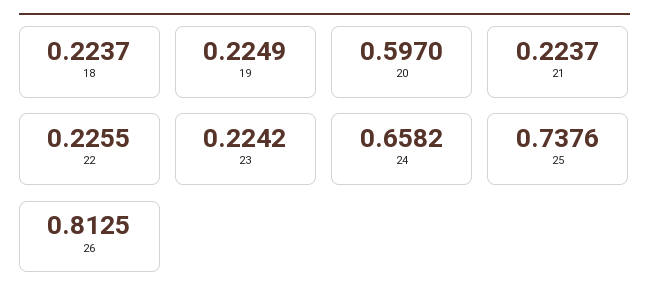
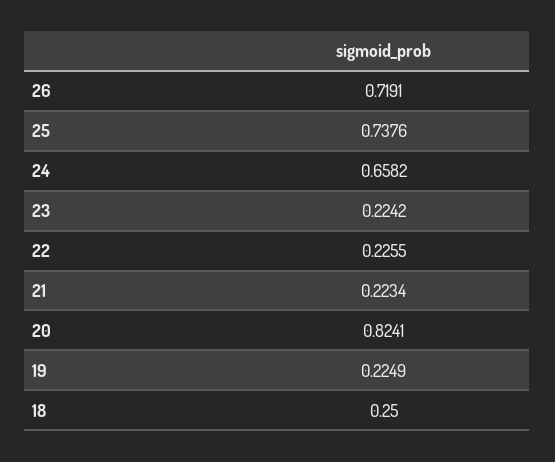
  {
-   "18": 0.2237,
+   "18": 0.25,
    "19": 0.2249,
-   "20": 0.597,
+   "20": 0.8241,
-   "21": 0.2237,
+   "21": 0.2234,
    "22": 0.2255,
    "23": 0.2242,
    "24": 0.6582,
    "25": 0.7376,
-   "26": 0.8125
+   "26": 0.7191
  }

